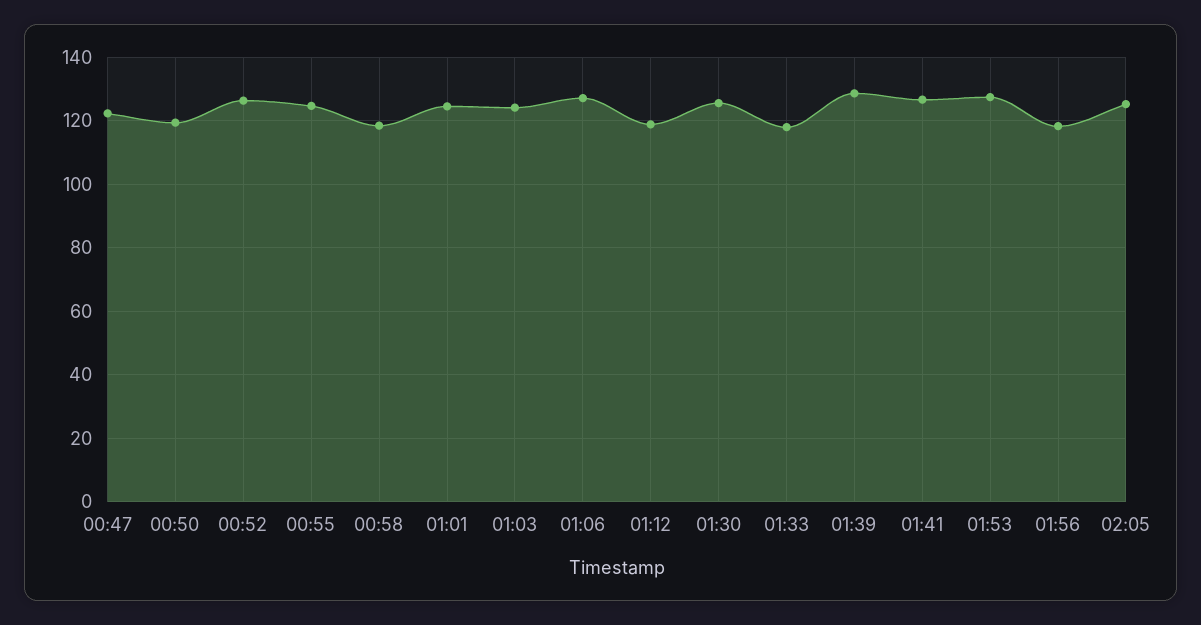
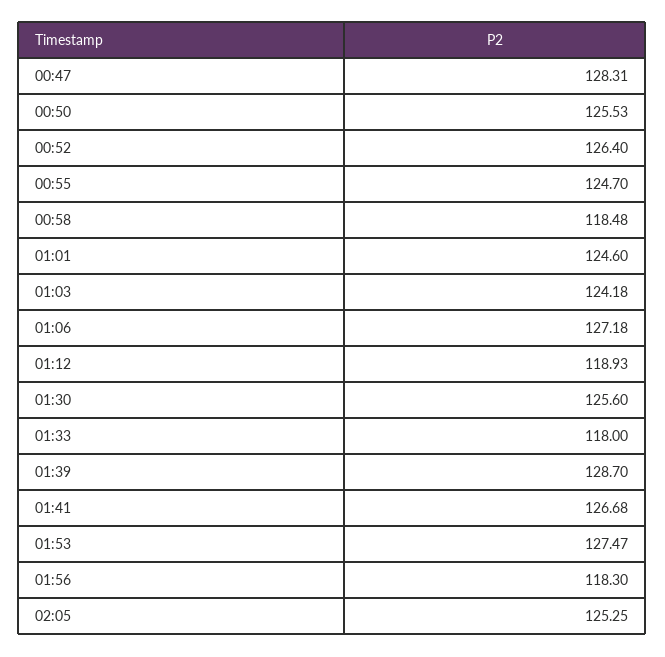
  {
-   "00:47": 122,
+   "00:47": 128.31,
-   "00:50": 120,
+   "00:50": 125.53,
    "00:52": 126.4,
    "00:55": 124.7,
    "00:58": 118.48,
    "01:01": 124.6,
    "01:03": 124.18,
    "01:06": 127.18,
    "01:12": 118.93,
    "01:30": 125.6,
    "01:33": 118,
    "01:39": 128.7,
    "01:41": 126.68,
    "01:53": 127.47,
    "01:56": 118.3,
    "02:05": 125.25
  }

